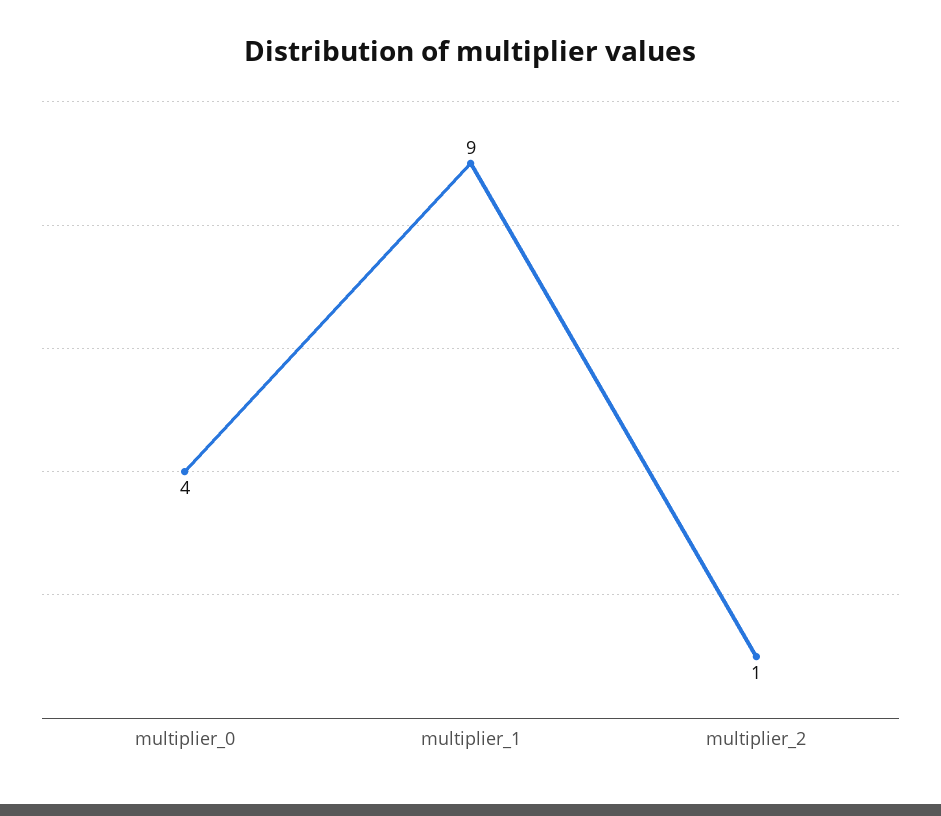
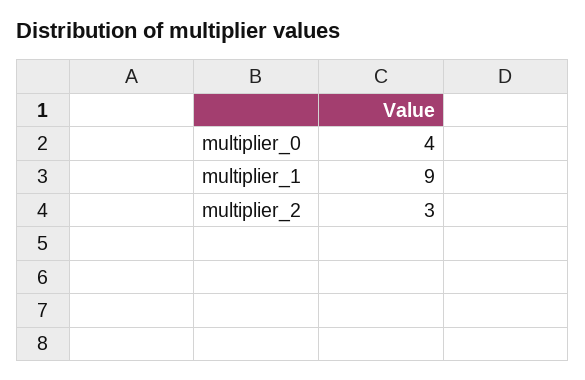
  {
    "multiplier_0": 4,
    "multiplier_1": 9,
-   "multiplier_2": 1
+   "multiplier_2": 3
  }

